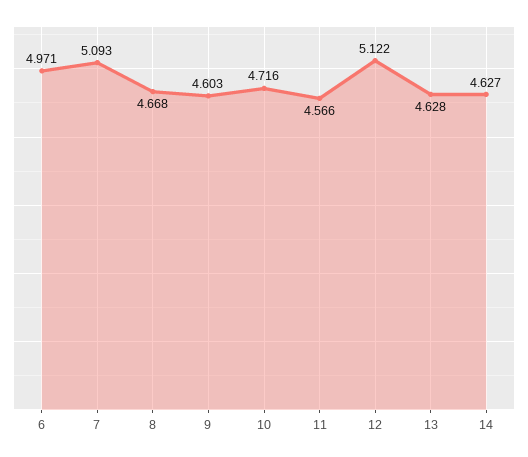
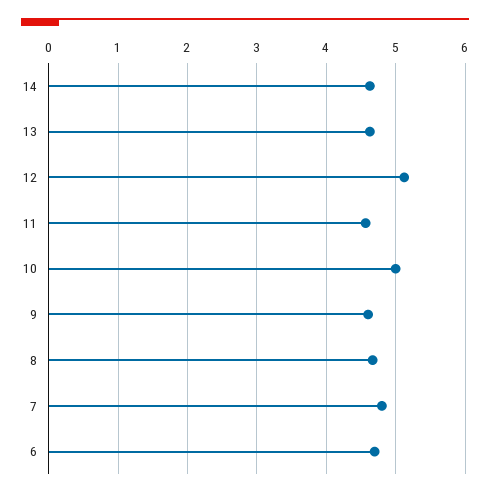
  {
-   "6": 4.971,
+   "6": 4.7,
-   "7": 5.093,
+   "7": 4.8,
    "8": 4.668,
    "9": 4.603,
-   "10": 4.716,
+   "10": 5,
    "11": 4.566,
    "12": 5.122,
    "13": 4.628,
    "14": 4.627
  }

